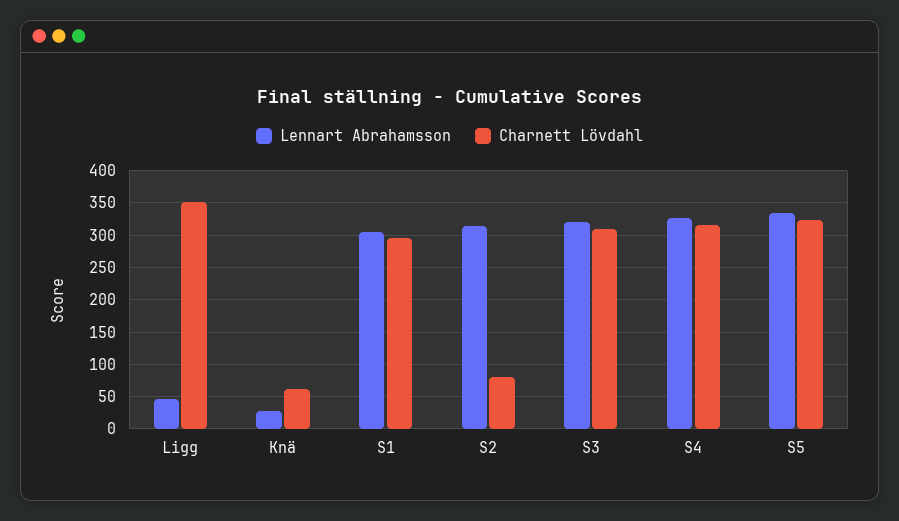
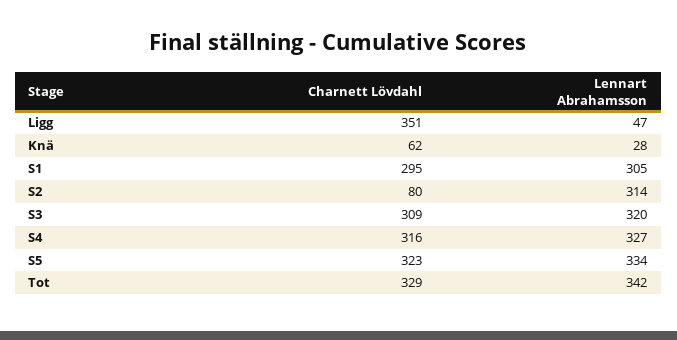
  {
    "Lennart Abrahamsson": {
      "Ligg": 47,
      "Knä": 28,
      "S1": 305,
      "S2": 314,
      "S3": 320,
      "S4": 327,
-     "S5": 334
+     "S5": 334,
+     "Tot": 342
    },
    "Charnett Lövdahl": {
      "Ligg": 351,
      "Knä": 62,
      "S1": 295,
      "S2": 80,
      "S3": 309,
      "S4": 316,
-     "S5": 323
+     "S5": 323,
+     "Tot": 329
    }
  }

